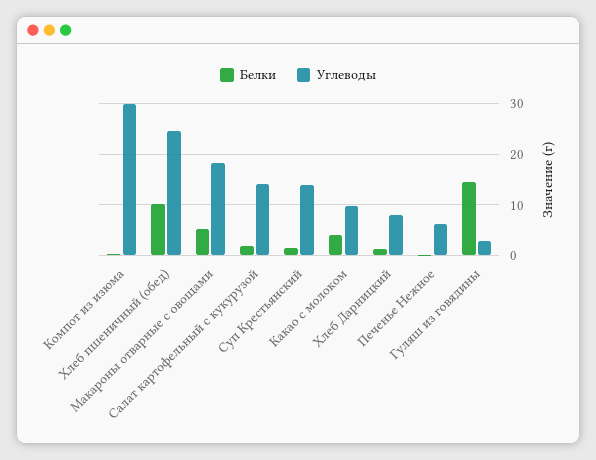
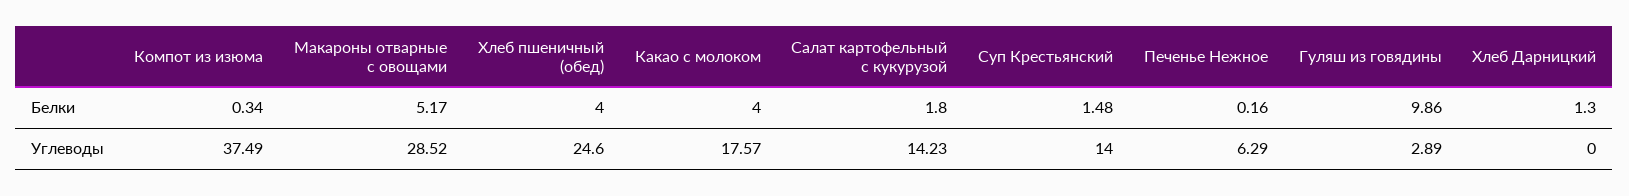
  {
    "Белки": {
      "Компот из изюма": 0.34,
-     "Хлеб пшеничный (обед)": 10,
+     "Хлеб пшеничный (обед)": 4,
      "Макароны отварные с овощами": 5.17,
      "Салат картофельный с кукурузой": 1.8,
      "Суп Крестьянский": 1.48,
      "Какао с молоком": 4,
      "Хлеб Дарницкий": 1.3,
      "Печенье Нежное": 0.16,
-     "Гуляш из говядины": 14
+     "Гуляш из говядины": 9.86
    },
    "Углеводы": {
-     "Компот из изюма": 30,
+     "Компот из изюма": 37.49,
      "Хлеб пшеничный (обед)": 24.6,
-     "Макароны отварные с овощами": 18,
+     "Макароны отварные с овощами": 28.52,
      "Салат картофельный с кукурузой": 14.23,
      "Суп Крестьянский": 14,
-     "Какао с молоком": 10,
+     "Какао с молоком": 17.57,
-     "Хлеб Дарницкий": 8,
+     "Хлеб Дарницкий": 0,
      "Печенье Нежное": 6.29,
      "Гуляш из говядины": 2.89
    }
  }

